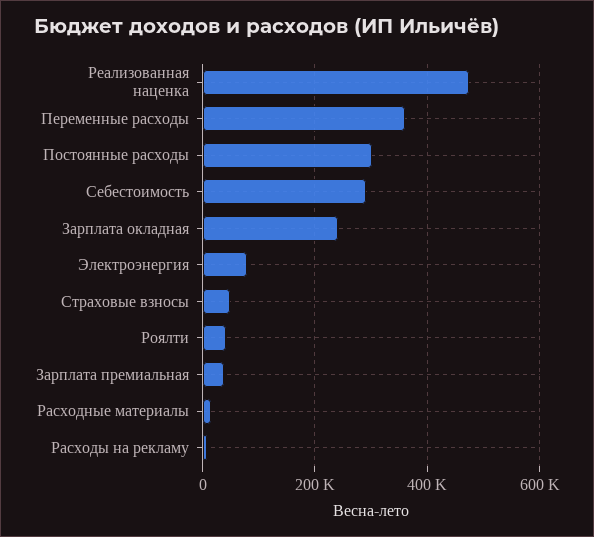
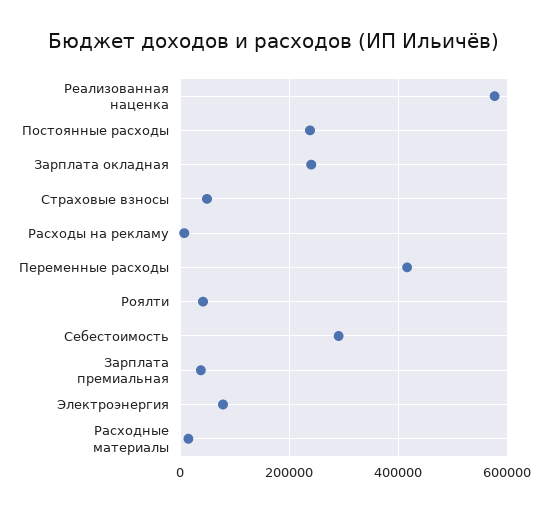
  {
-   "Реализованная наценка": 480000,
+   "Реализованная наценка": 580000,
-   "Переменные расходы": 360000,
+   "Переменные расходы": 420000,
-   "Постоянные расходы": 300000,
+   "Постоянные расходы": 240000,
    "Себестоимость": 300000,
    "Зарплата окладная": 240000,
    "Электроэнергия": 80000,
    "Страховые взносы": 40000,
    "Роялти": 40000,
    "Зарплата премиальная": 40000,
    "Расходные материалы": 20000,
    "Расходы на рекламу": 0
  }

